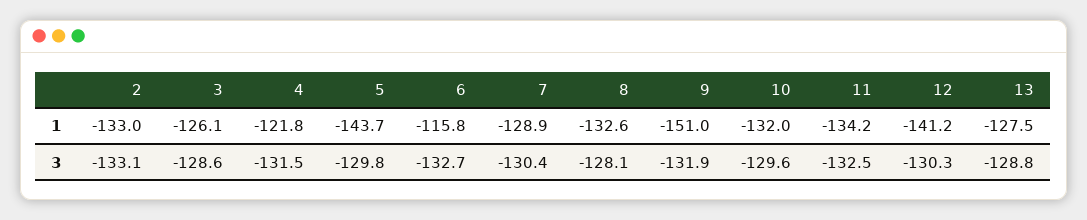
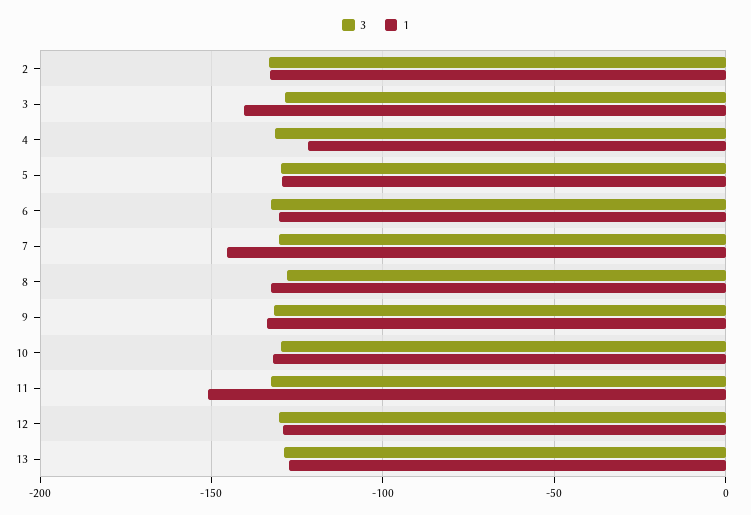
  {
    "1": {
      "2": -133,
-     "3": -126.1,
+     "3": -140,
      "4": -121.8,
-     "5": -143.7,
+     "5": -130,
-     "6": -115.8,
+     "6": -130,
-     "7": -128.9,
+     "7": -145,
      "8": -132.6,
-     "9": -151,
+     "9": -135,
      "10": -132,
-     "11": -134.2,
+     "11": -150,
-     "12": -141.2,
+     "12": -130,
      "13": -127.5
    },
    "3": {
      "2": -133.1,
      "3": -128.6,
      "4": -131.5,
      "5": -129.8,
      "6": -132.7,
      "7": -130.4,
      "8": -128.1,
      "9": -131.9,
      "10": -129.6,
      "11": -132.5,
      "12": -130.3,
      "13": -128.8
    }
  }

